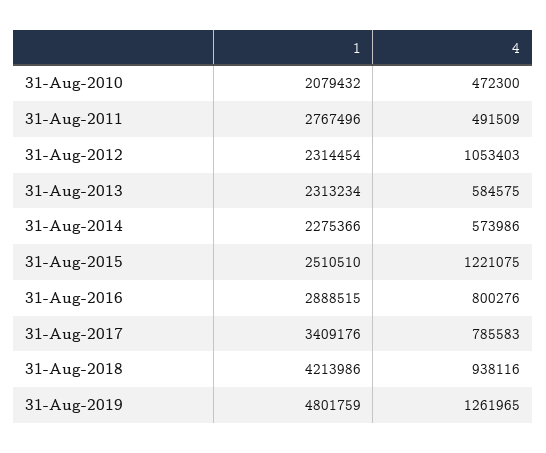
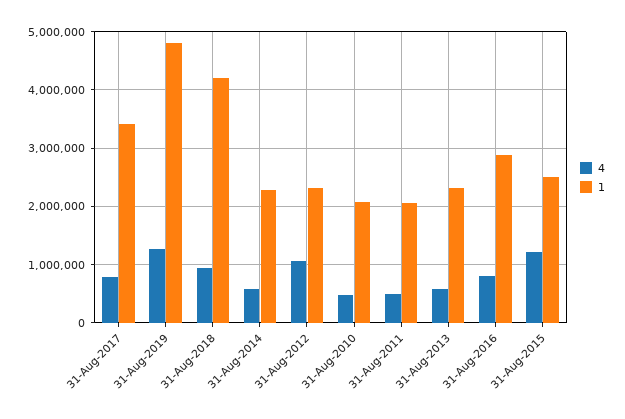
  {
    "1": {
      "31-Aug-2010": 2079432,
-     "31-Aug-2011": 2767496,
+     "31-Aug-2011": 2000000,
      "31-Aug-2012": 2314454,
      "31-Aug-2013": 2313234,
      "31-Aug-2014": 2275366,
      "31-Aug-2015": 2510510,
      "31-Aug-2016": 2888515,
      "31-Aug-2017": 3409176,
      "31-Aug-2018": 4213986,
      "31-Aug-2019": 4801759
    },
    "4": {
      "31-Aug-2010": 472300,
      "31-Aug-2011": 491509,
      "31-Aug-2012": 1053403,
      "31-Aug-2013": 584575,
      "31-Aug-2014": 573986,
      "31-Aug-2015": 1221075,
      "31-Aug-2016": 800276,
      "31-Aug-2017": 785583,
      "31-Aug-2018": 938116,
      "31-Aug-2019": 1261965
    }
  }

